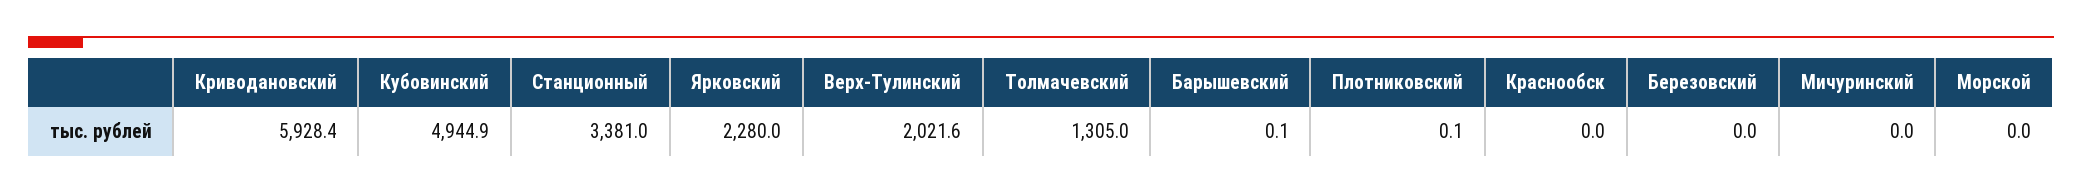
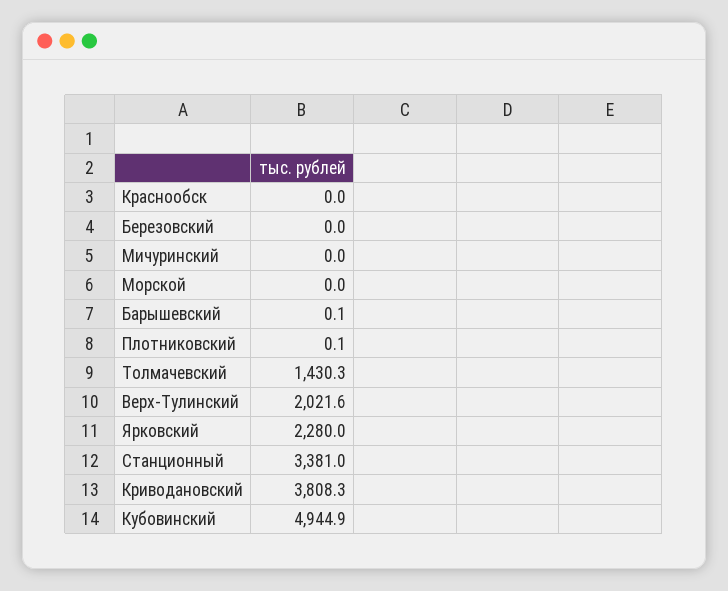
  {
-   "Криводановский": 5928.4,
+   "Криводановский": 3808.3,
    "Кубовинский": 4944.9,
    "Станционный": 3381,
    "Ярковский": 2280,
    "Верх-Тулинский": 2021.6,
-   "Толмачевский": 1305,
+   "Толмачевский": 1430.3,
    "Барышевский": 0.1,
    "Плотниковский": 0.1,
    "Краснообск": 0,
    "Березовский": 0,
    "Мичуринский": 0,
    "Морской": 0
  }

